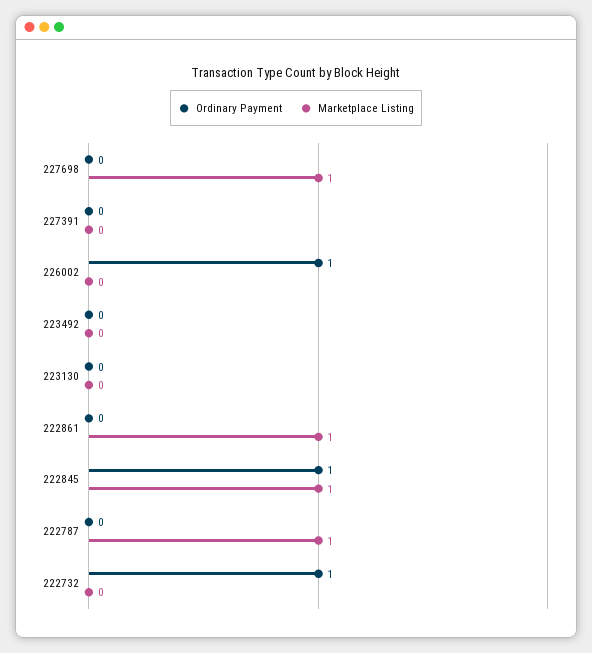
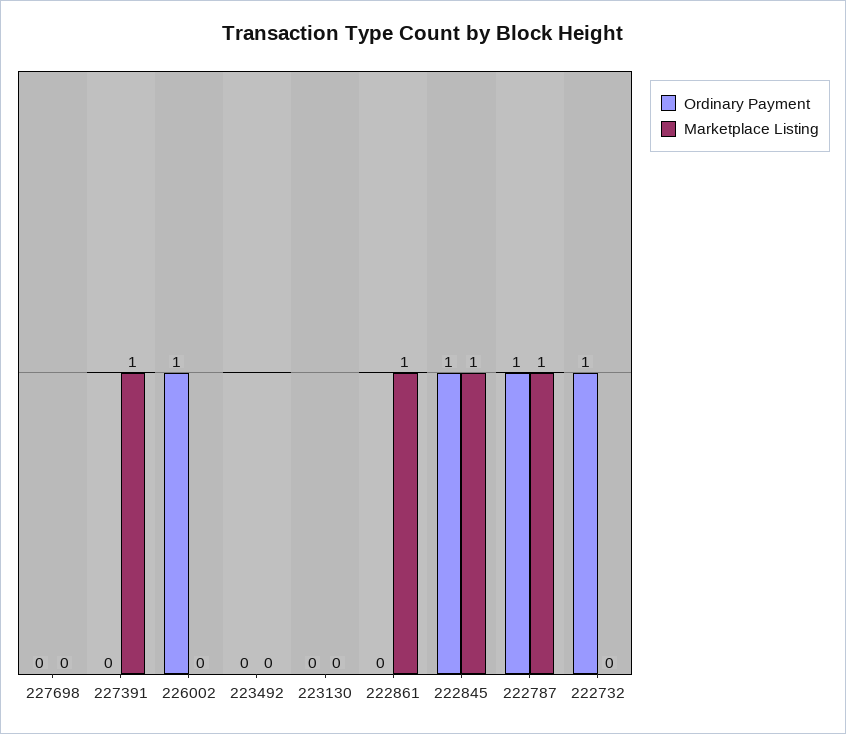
  {
    "Ordinary Payment": {
      "227698": 0,
      "227391": 0,
      "226002": 1,
      "223492": 0,
      "223130": 0,
      "222861": 0,
      "222845": 1,
-     "222787": 0,
+     "222787": 1,
      "222732": 1
    },
    "Marketplace Listing": {
-     "227698": 1,
+     "227698": 0,
-     "227391": 0,
+     "227391": 1,
      "226002": 0,
      "223492": 0,
      "223130": 0,
      "222861": 1,
      "222845": 1,
      "222787": 1,
      "222732": 0
    }
  }

